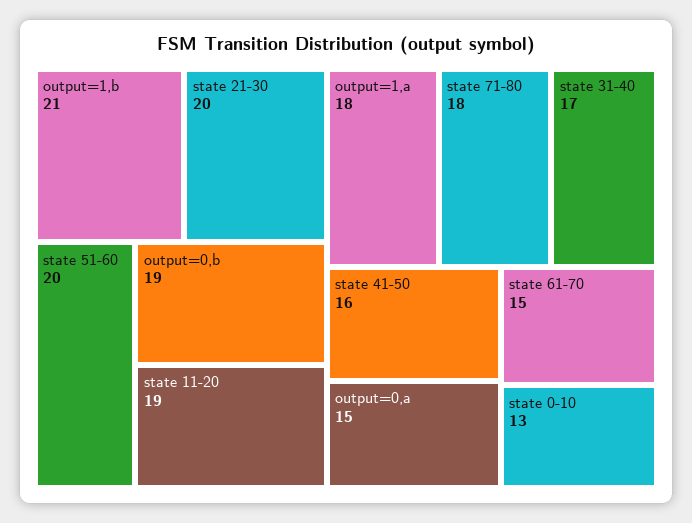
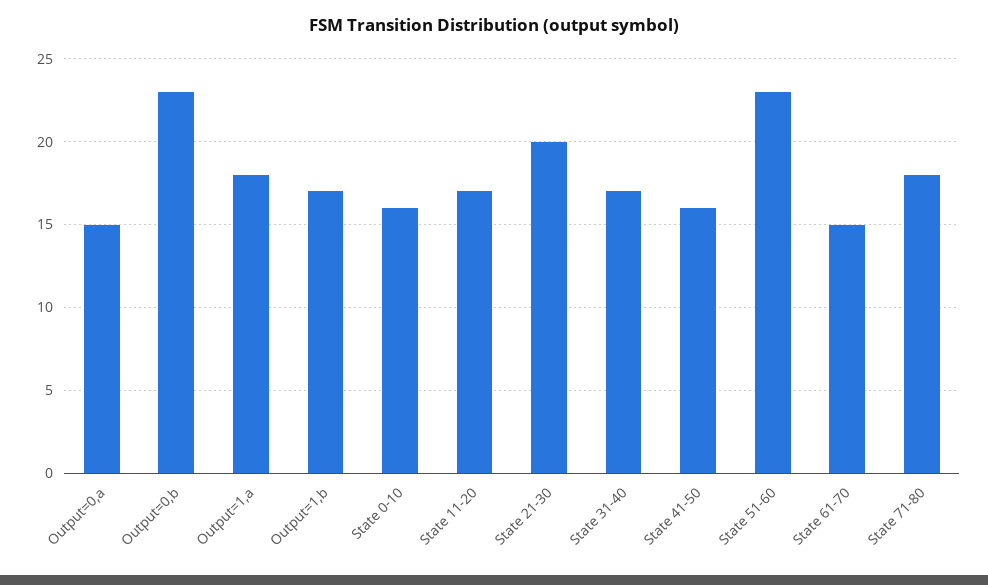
  {
-   "output=1,b": 21,
+   "output=1,b": 17,
    "state 21-30": 20,
-   "state 51-60": 20,
+   "state 51-60": 23,
-   "output=0,b": 19,
+   "output=0,b": 23,
-   "state 11-20": 19,
+   "state 11-20": 17,
    "output=1,a": 18,
    "state 71-80": 18,
    "state 31-40": 17,
    "state 41-50": 16,
    "output=0,a": 15,
    "state 61-70": 15,
-   "state 0-10": 13
+   "state 0-10": 16
  }

